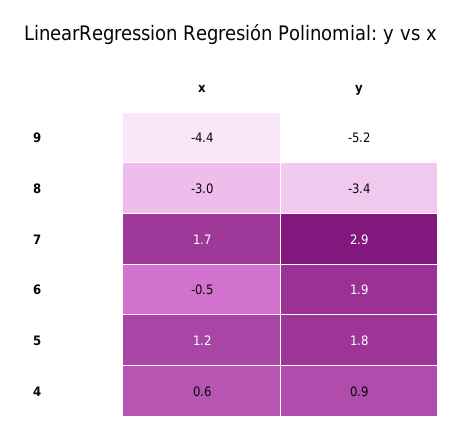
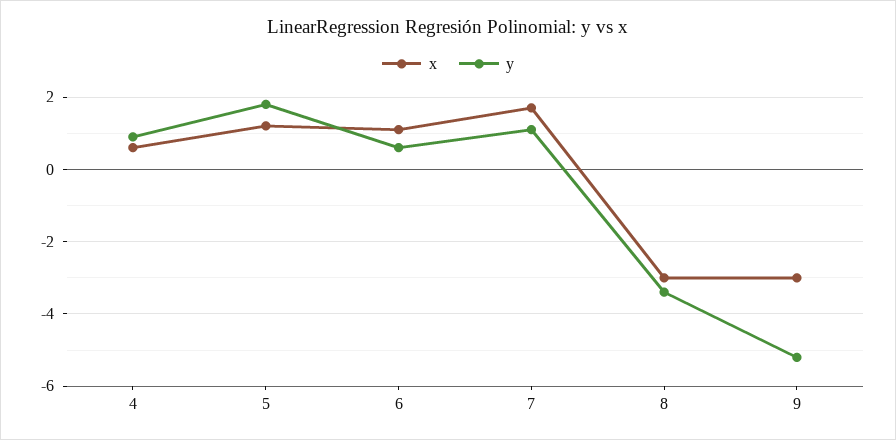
  {
    "x": {
-     "9": -4.4,
+     "9": -3,
      "8": -3,
      "7": 1.7,
-     "6": -0.5,
+     "6": 1,
      "5": 1.2,
      "4": 0.6
    },
    "y": {
      "9": -5.2,
      "8": -3.4,
-     "7": 2.9,
+     "7": 1,
-     "6": 1.9,
+     "6": 0.5,
      "5": 1.8,
      "4": 0.9
    }
  }

